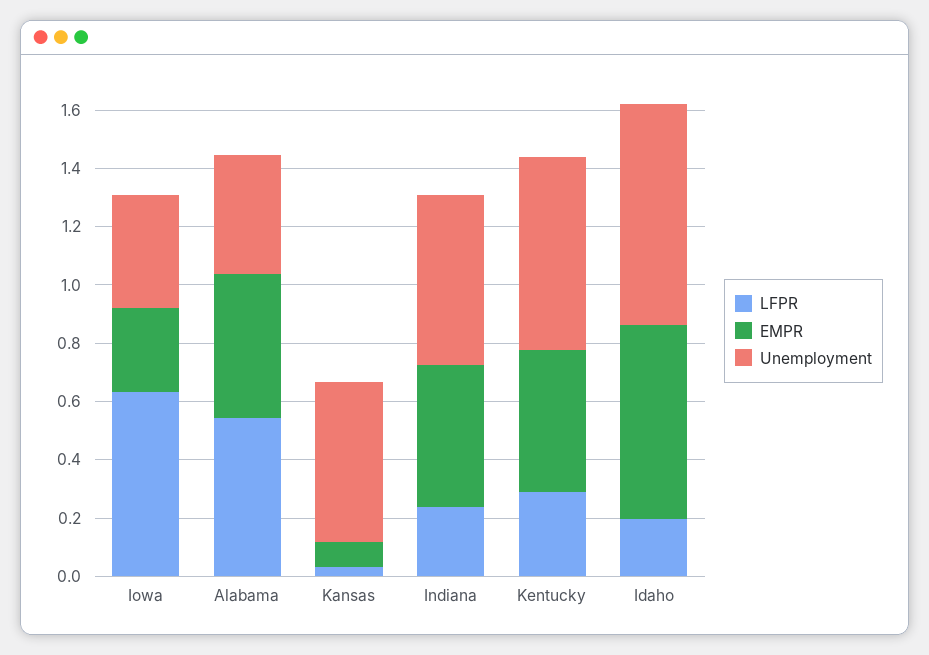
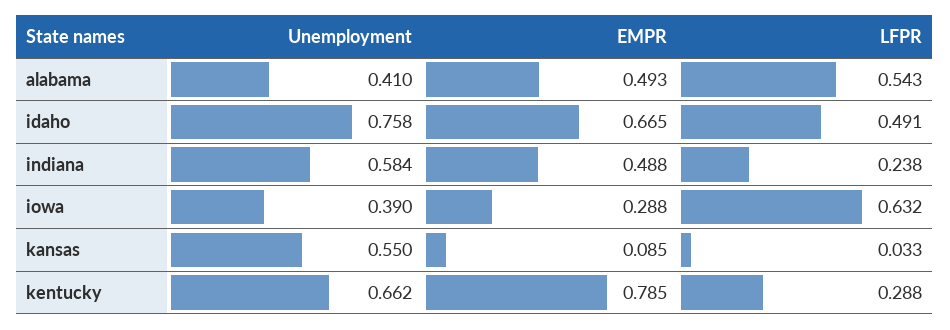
  {
    "LFPR": {
      "Iowa": 0.632,
      "Alabama": 0.543,
      "Kansas": 0.033,
      "Indiana": 0.238,
      "Kentucky": 0.288,
-     "Idaho": 0.2
+     "Idaho": 0.491
    },
    "EMPR": {
      "Iowa": 0.288,
      "Alabama": 0.493,
      "Kansas": 0.085,
      "Indiana": 0.488,
-     "Kentucky": 0.5,
+     "Kentucky": 0.785,
      "Idaho": 0.665
    },
    "Unemployment": {
      "Iowa": 0.39,
      "Alabama": 0.41,
      "Kansas": 0.55,
      "Indiana": 0.584,
      "Kentucky": 0.662,
      "Idaho": 0.758
    }
  }

